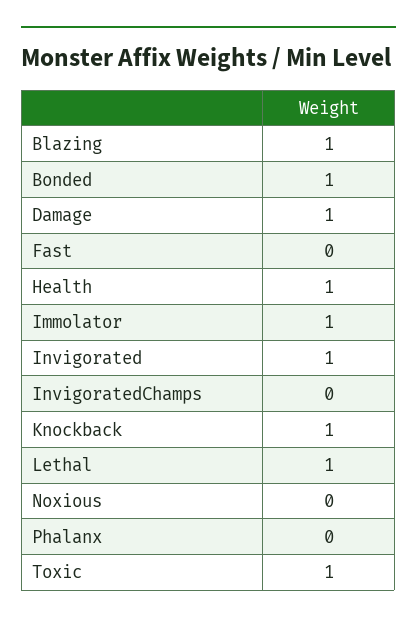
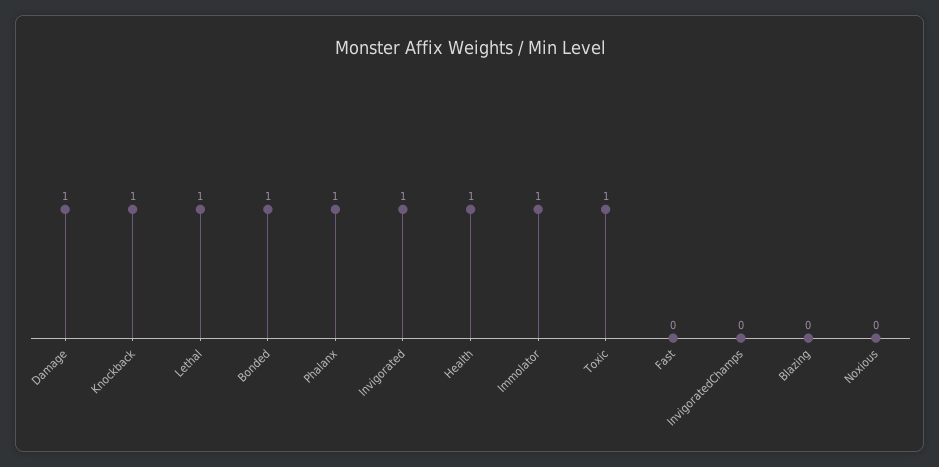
  {
-   "Blazing": 1,
+   "Blazing": 0,
    "Bonded": 1,
    "Damage": 1,
    "Fast": 0,
    "Health": 1,
    "Immolator": 1,
    "Invigorated": 1,
    "InvigoratedChamps": 0,
    "Knockback": 1,
    "Lethal": 1,
    "Noxious": 0,
-   "Phalanx": 0,
+   "Phalanx": 1,
    "Toxic": 1
  }

